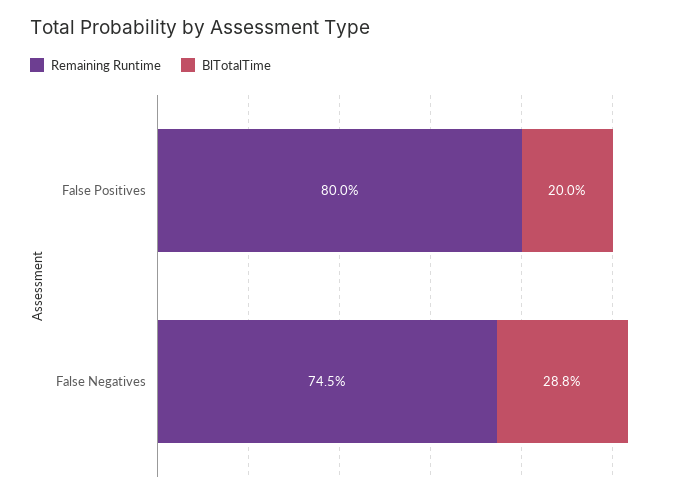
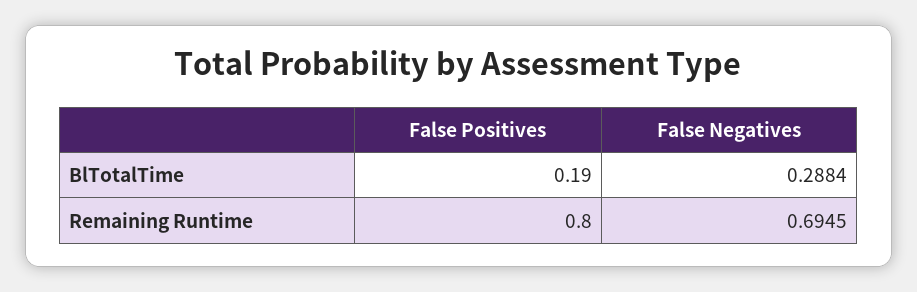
  {
    "Remaining Runtime": {
      "False Positives": 0.8,
-     "False Negatives": 0.745
+     "False Negatives": 0.6945
    },
    "BlTotalTime": {
-     "False Positives": 0.2,
+     "False Positives": 0.19,
      "False Negatives": 0.2884
    }
  }

